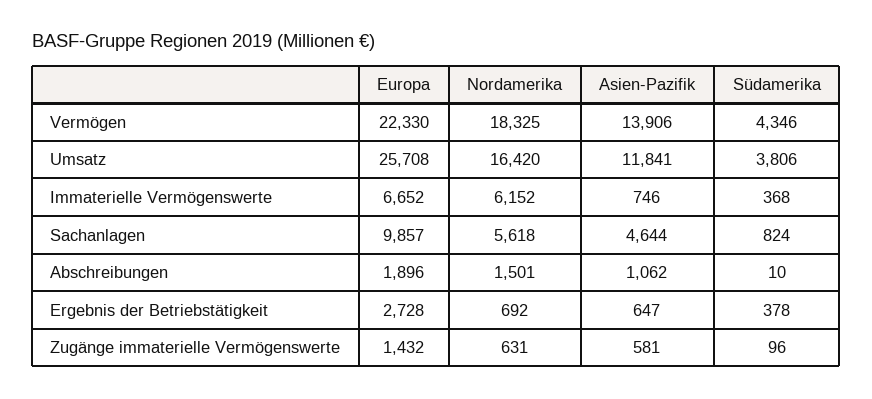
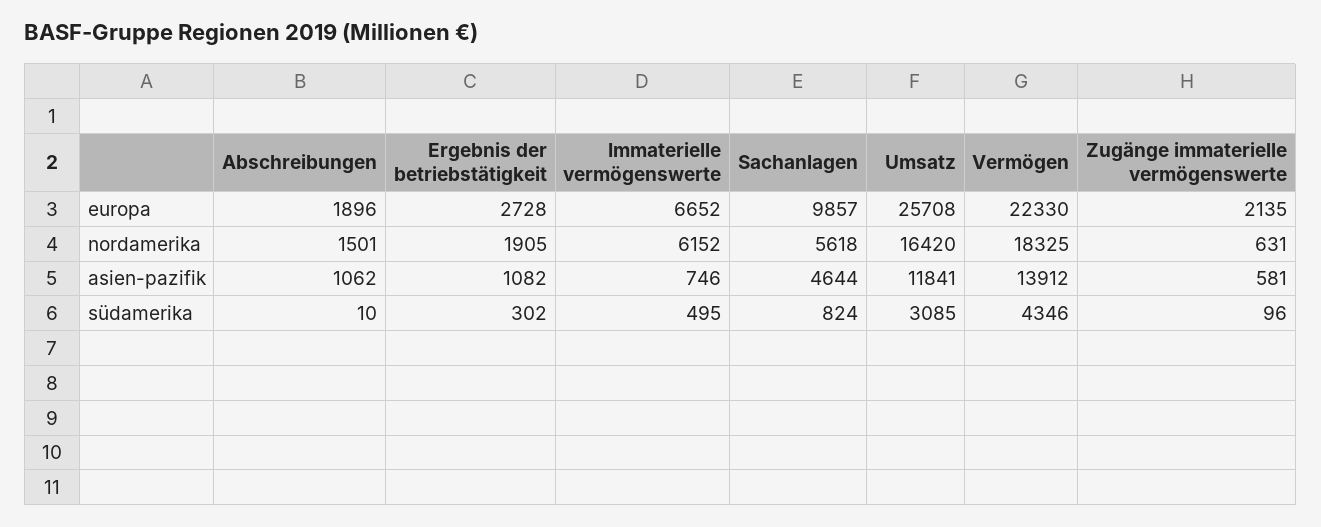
  {
    "Europa": {
      "Vermögen": 22330,
      "Umsatz": 25708,
      "Immaterielle Vermögenswerte": 6652,
      "Sachanlagen": 9857,
      "Abschreibungen": 1896,
      "Ergebnis der Betriebstätigkeit": 2728,
-     "Zugänge immaterielle Vermögenswerte": 1432
+     "Zugänge immaterielle Vermögenswerte": 2135
    },
    "Nordamerika": {
      "Vermögen": 18325,
      "Umsatz": 16420,
      "Immaterielle Vermögenswerte": 6152,
      "Sachanlagen": 5618,
      "Abschreibungen": 1501,
-     "Ergebnis der Betriebstätigkeit": 692,
+     "Ergebnis der Betriebstätigkeit": 1905,
      "Zugänge immaterielle Vermögenswerte": 631
    },
    "Asien-Pazifik": {
-     "Vermögen": 13906,
+     "Vermögen": 13912,
      "Umsatz": 11841,
      "Immaterielle Vermögenswerte": 746,
      "Sachanlagen": 4644,
      "Abschreibungen": 1062,
-     "Ergebnis der Betriebstätigkeit": 647,
+     "Ergebnis der Betriebstätigkeit": 1082,
      "Zugänge immaterielle Vermögenswerte": 581
    },
    "Südamerika": {
      "Vermögen": 4346,
-     "Umsatz": 3806,
+     "Umsatz": 3085,
-     "Immaterielle Vermögenswerte": 368,
+     "Immaterielle Vermögenswerte": 495,
      "Sachanlagen": 824,
      "Abschreibungen": 10,
-     "Ergebnis der Betriebstätigkeit": 378,
+     "Ergebnis der Betriebstätigkeit": 302,
      "Zugänge immaterielle Vermögenswerte": 96
    }
  }

